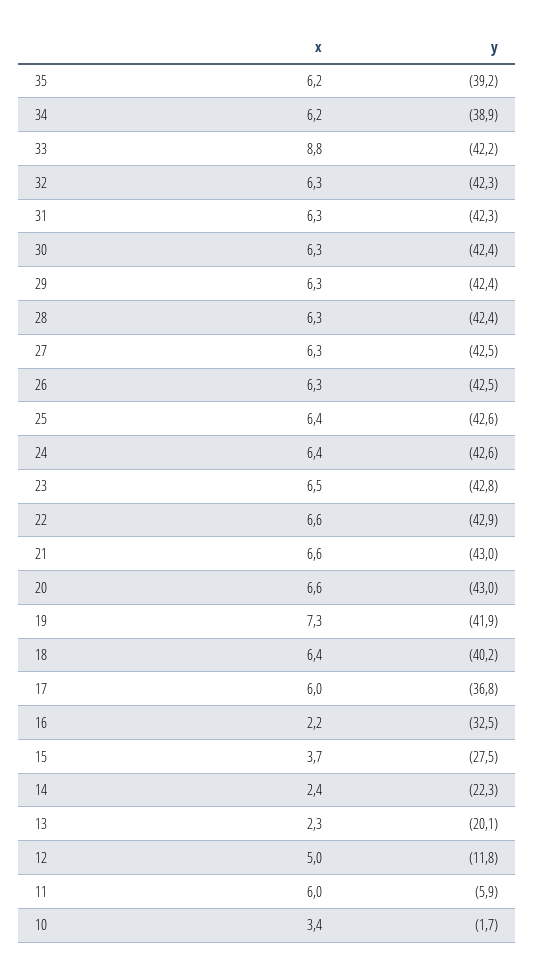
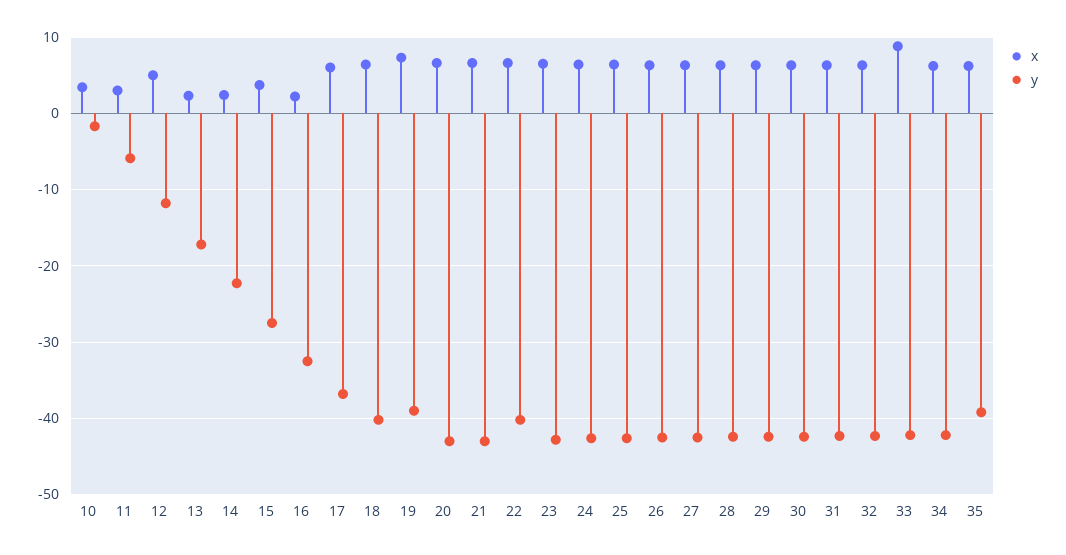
  {
    "x": {
      "35": 6.2,
      "34": 6.2,
      "33": 8.8,
      "32": 6.3,
      "31": 6.3,
      "30": 6.3,
      "29": 6.3,
      "28": 6.3,
      "27": 6.3,
      "26": 6.3,
      "25": 6.4,
      "24": 6.4,
      "23": 6.5,
      "22": 6.6,
      "21": 6.6,
      "20": 6.6,
      "19": 7.3,
      "18": 6.4,
      "17": 6,
      "16": 2.2,
      "15": 3.7,
      "14": 2.4,
      "13": 2.3,
      "12": 5,
-     "11": 6,
+     "11": 3,
      "10": 3.4
    },
    "y": {
      "35": -39.2,
-     "34": -38.9,
+     "34": -42,
      "33": -42.2,
      "32": -42.3,
      "31": -42.3,
      "30": -42.4,
      "29": -42.4,
      "28": -42.4,
      "27": -42.5,
      "26": -42.5,
      "25": -42.6,
      "24": -42.6,
      "23": -42.8,
-     "22": -42.9,
+     "22": -40,
      "21": -43,
      "20": -43,
-     "19": -41.9,
+     "19": -39,
      "18": -40.2,
      "17": -36.8,
      "16": -32.5,
      "15": -27.5,
      "14": -22.3,
-     "13": -20.1,
+     "13": -17,
      "12": -11.8,
      "11": -5.9,
      "10": -1.7
    }
  }

